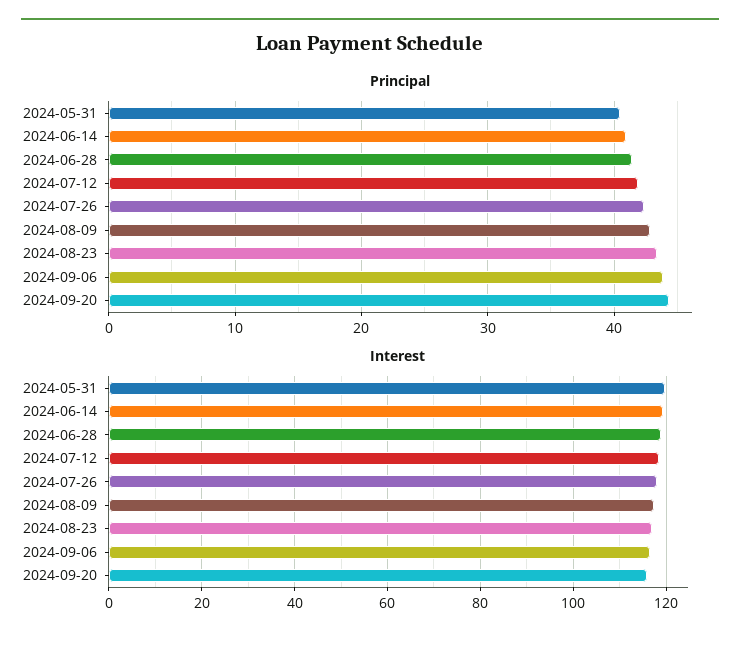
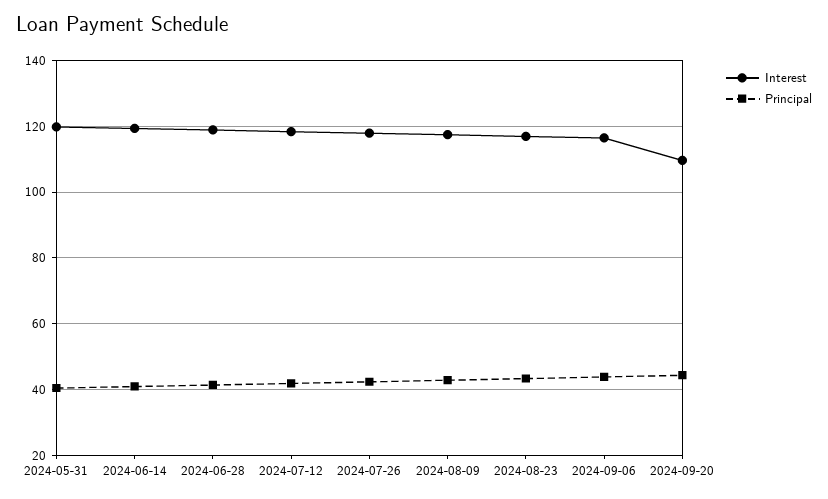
  {
    "Principal": {
      "2024-05-31": 40,
      "2024-06-14": 41,
      "2024-06-28": 41,
      "2024-07-12": 42,
      "2024-07-26": 42,
      "2024-08-09": 43,
      "2024-08-23": 43,
      "2024-09-06": 44,
      "2024-09-20": 44
    },
    "Interest": {
      "2024-05-31": 120,
      "2024-06-14": 120,
      "2024-06-28": 118,
      "2024-07-12": 118,
      "2024-07-26": 118,
      "2024-08-09": 118,
      "2024-08-23": 116,
      "2024-09-06": 116,
-     "2024-09-20": 116
+     "2024-09-20": 110
    }
  }

